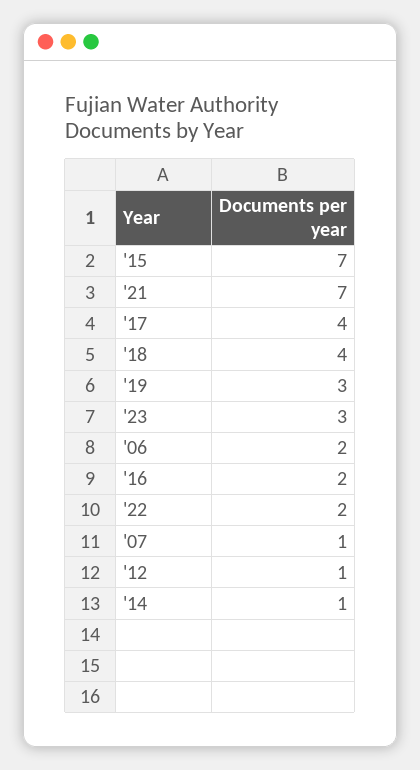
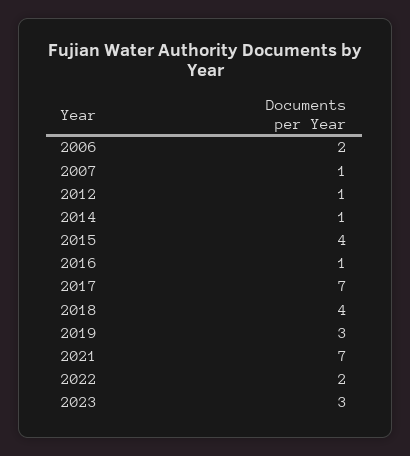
  {
-   "'15": 7,
+   "'15": 4,
    "'21": 7,
-   "'17": 4,
+   "'17": 7,
    "'18": 4,
    "'19": 3,
    "'23": 3,
    "'06": 2,
-   "'16": 2,
+   "'16": 1,
    "'22": 2,
    "'07": 1,
    "'12": 1,
    "'14": 1
  }

